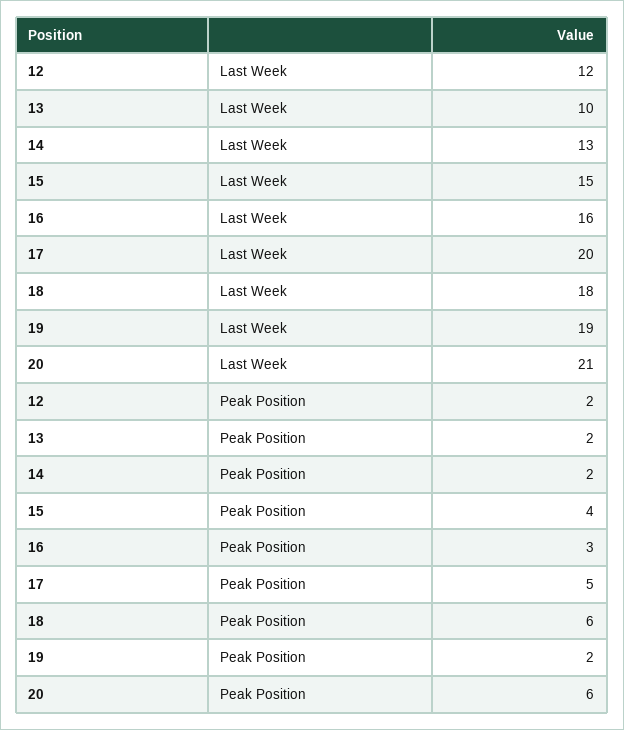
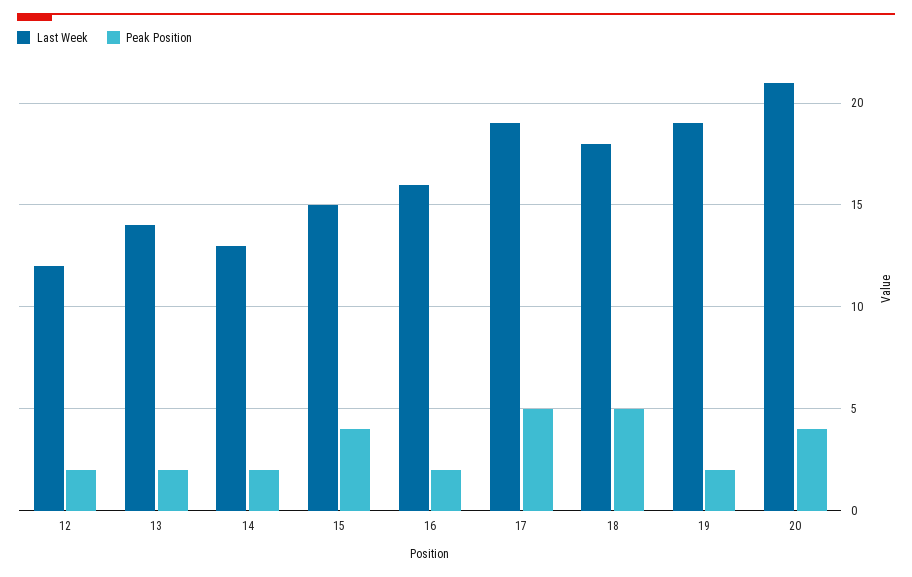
  {
    "Last Week": {
      "12": 12,
-     "13": 10,
+     "13": 14,
      "14": 13,
      "15": 15,
      "16": 16,
-     "17": 20,
+     "17": 19,
      "18": 18,
      "19": 19,
      "20": 21
    },
    "Peak Position": {
      "12": 2,
      "13": 2,
      "14": 2,
      "15": 4,
-     "16": 3,
+     "16": 2,
      "17": 5,
-     "18": 6,
+     "18": 5,
      "19": 2,
-     "20": 6
+     "20": 4
    }
  }

